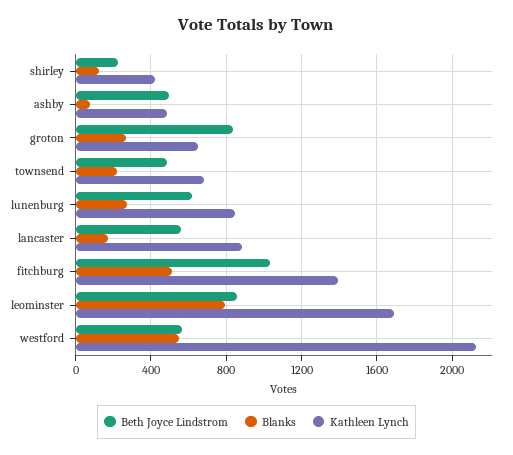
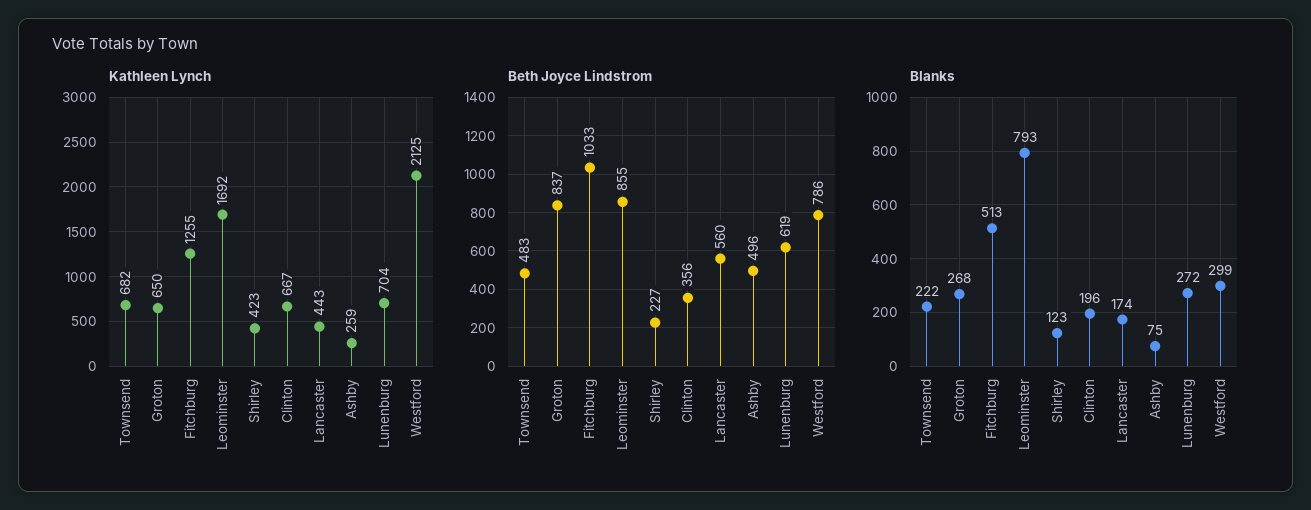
  {
    "Beth Joyce Lindstrom": {
      "shirley": 227,
      "ashby": 496,
      "groton": 837,
      "townsend": 483,
      "lunenburg": 619,
      "lancaster": 560,
      "fitchburg": 1033,
      "leominster": 855,
-     "westford": 550
+     "westford": 786,
+     "Clinton": 356
    },
    "Blanks": {
      "shirley": 123,
      "ashby": 75,
      "groton": 268,
      "townsend": 222,
      "lunenburg": 272,
      "lancaster": 174,
      "fitchburg": 513,
      "leominster": 793,
-     "westford": 550
+     "westford": 299,
+     "Clinton": 196
    },
    "Kathleen Lynch": {
      "shirley": 423,
-     "ashby": 500,
+     "ashby": 259,
      "groton": 650,
      "townsend": 682,
-     "lunenburg": 850,
+     "lunenburg": 704,
-     "lancaster": 900,
+     "lancaster": 443,
-     "fitchburg": 1400,
+     "fitchburg": 1255,
      "leominster": 1692,
-     "westford": 2125
+     "westford": 2125,
+     "Clinton": 667
    }
  }

